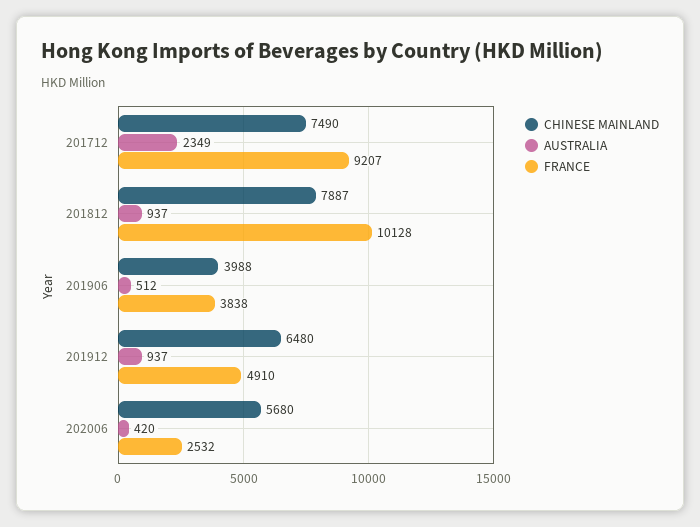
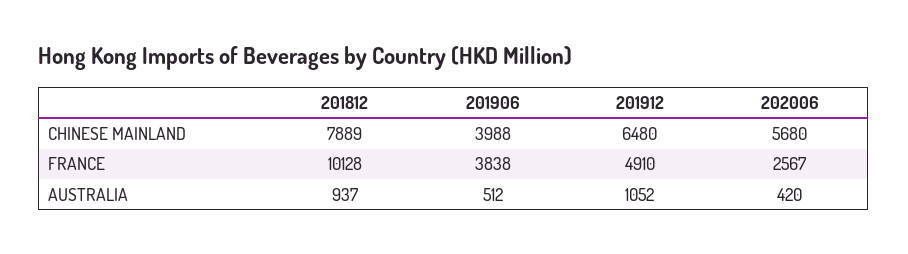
  {
    "CHINESE MAINLAND": {
-     "201712": 7490,
-     "201812": 7887,
+     "201812": 7889,
      "201906": 3988,
      "201912": 6480,
      "202006": 5680
    },
    "AUSTRALIA": {
-     "201712": 2349,
      "201812": 937,
      "201906": 512,
-     "201912": 937,
+     "201912": 1052,
      "202006": 420
    },
    "FRANCE": {
-     "201712": 9207,
      "201812": 10128,
      "201906": 3838,
      "201912": 4910,
-     "202006": 2532
+     "202006": 2567
    }
  }

